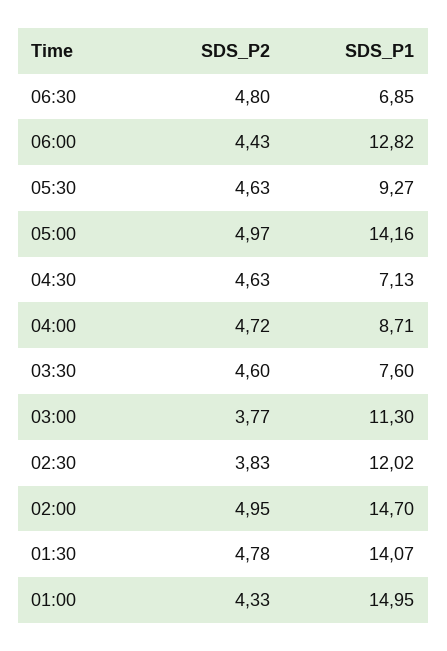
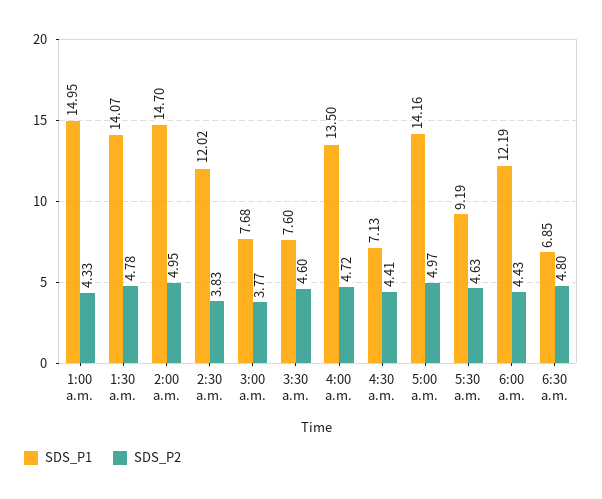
  {
    "SDS_P2": {
      "06:30": 4.8,
      "06:00": 4.43,
      "05:30": 4.63,
      "05:00": 4.97,
-     "04:30": 4.63,
+     "04:30": 4.41,
      "04:00": 4.72,
      "03:30": 4.6,
      "03:00": 3.77,
      "02:30": 3.83,
      "02:00": 4.95,
      "01:30": 4.78,
      "01:00": 4.33
    },
    "SDS_P1": {
      "06:30": 6.85,
-     "06:00": 12.82,
+     "06:00": 12.19,
-     "05:30": 9.27,
+     "05:30": 9.19,
      "05:00": 14.16,
      "04:30": 7.13,
-     "04:00": 8.71,
+     "04:00": 13.5,
      "03:30": 7.6,
-     "03:00": 11.3,
+     "03:00": 7.68,
      "02:30": 12.02,
      "02:00": 14.7,
      "01:30": 14.07,
      "01:00": 14.95
    }
  }

